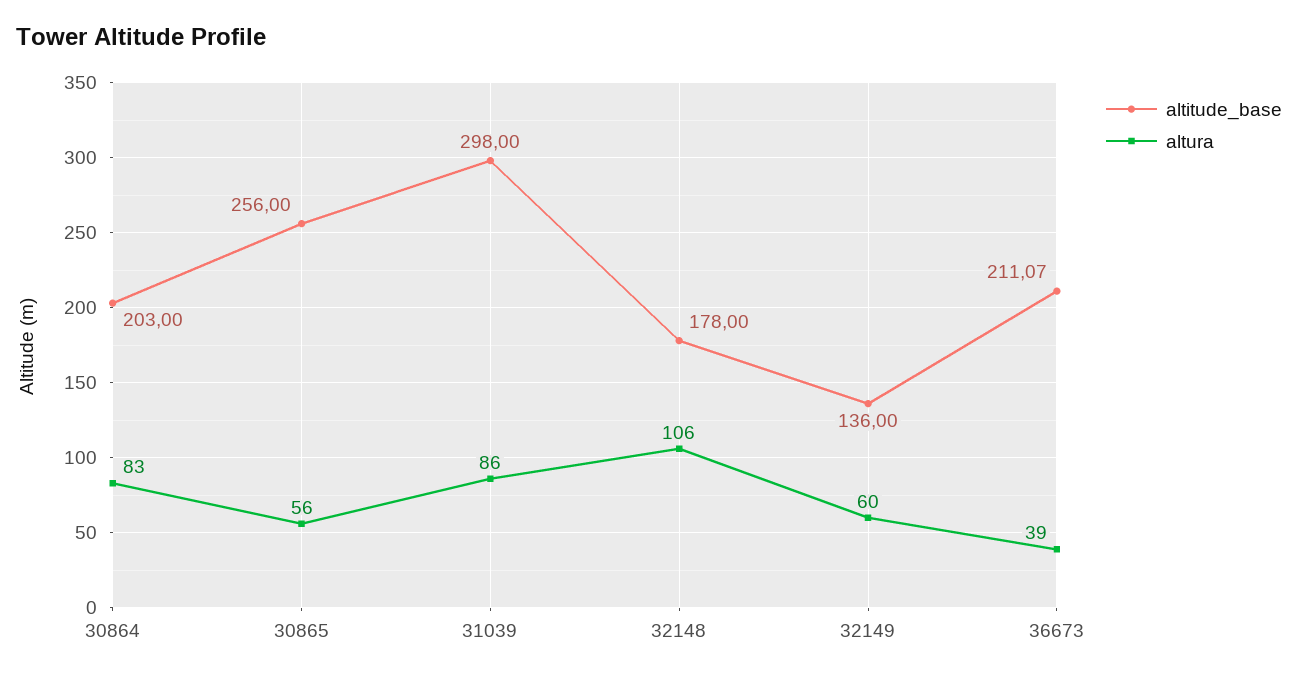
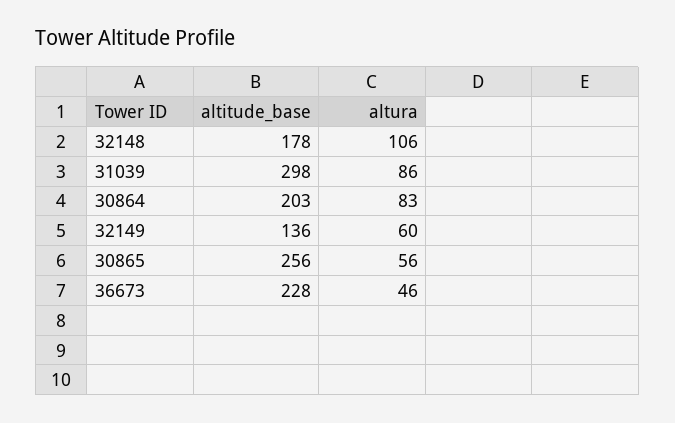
  {
    "altitude_base": {
      "30864": 203,
      "30865": 256,
      "31039": 298,
      "32148": 178,
      "32149": 136,
-     "36673": 211.07
+     "36673": 228
    },
    "altura": {
      "30864": 83,
      "30865": 56,
      "31039": 86,
      "32148": 106,
      "32149": 60,
-     "36673": 39
+     "36673": 46
    }
  }

